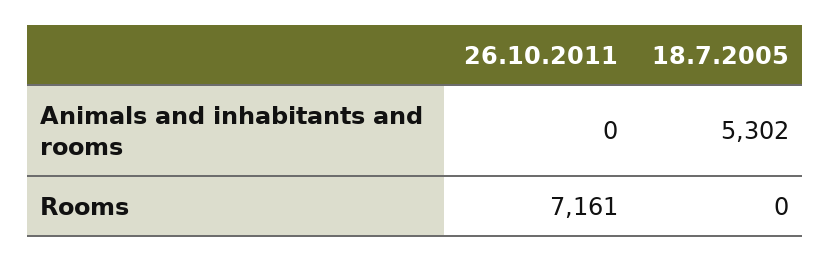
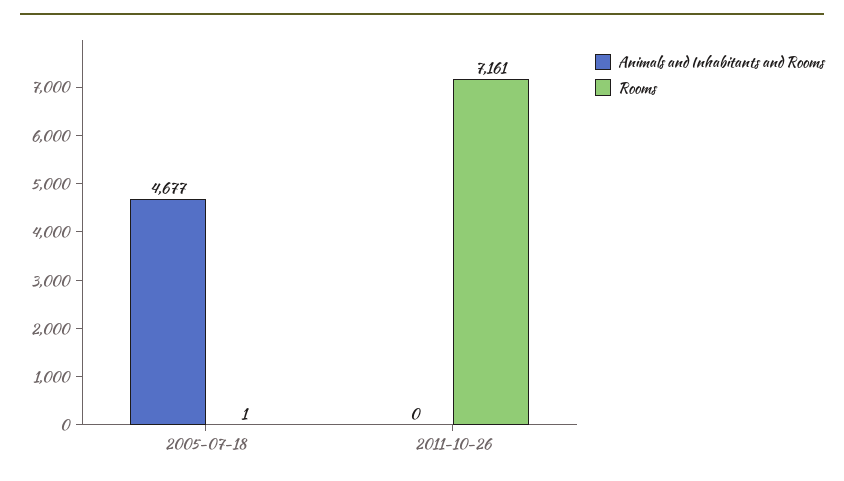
  {
    "Animals and inhabitants and rooms": {
      "26.10.2011": 0,
-     "18.7.2005": 5302
+     "18.7.2005": 4677
    },
    "Rooms": {
      "26.10.2011": 7161,
-     "18.7.2005": 0
+     "18.7.2005": 1
    }
  }

